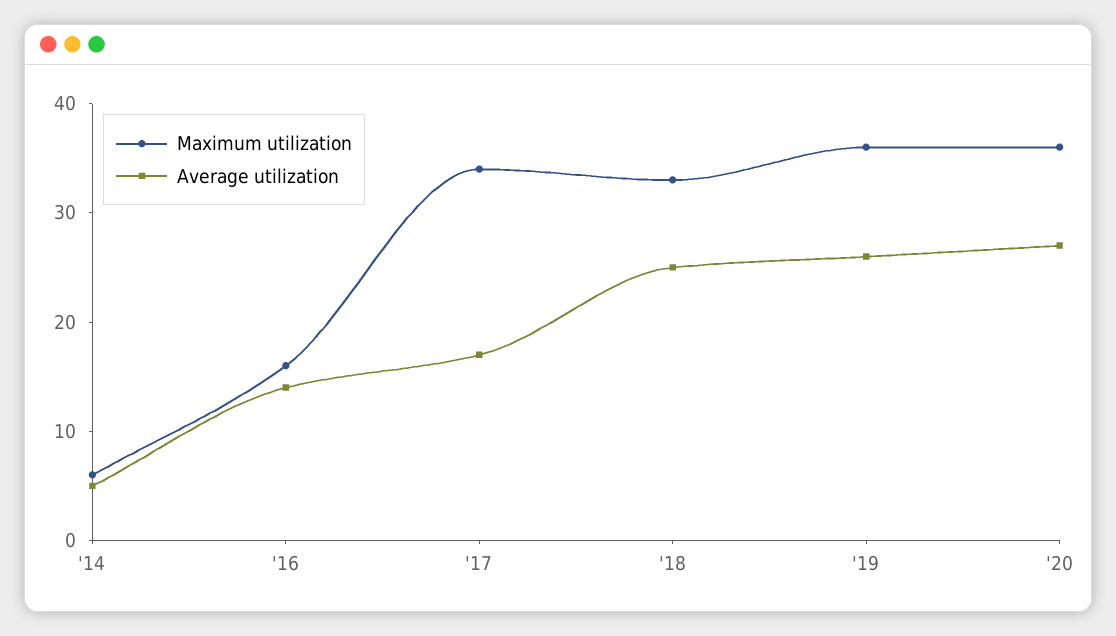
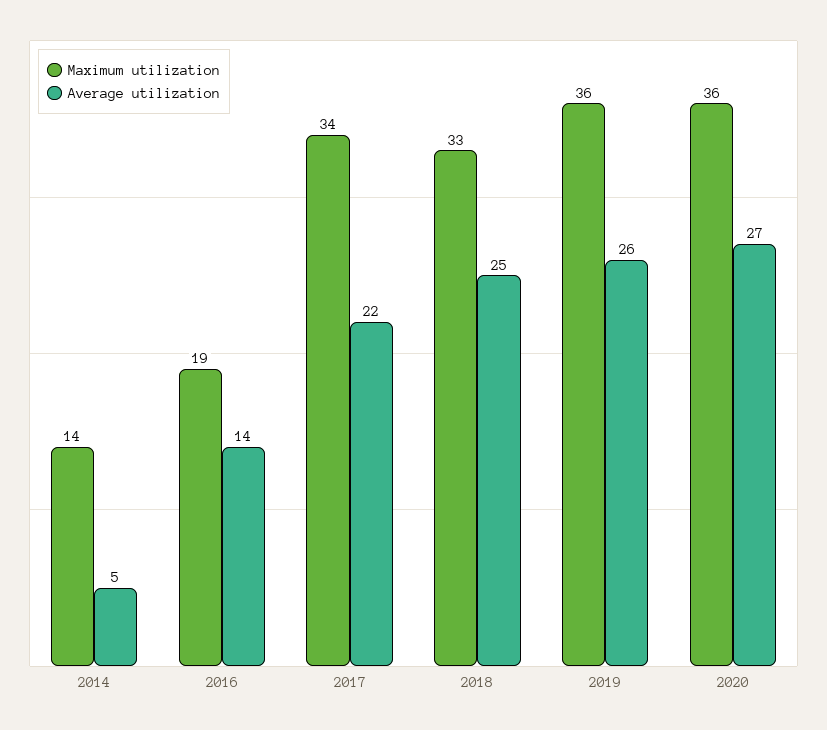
  {
    "Maximum utilization": {
-     "'14": 6,
+     "'14": 14,
-     "'16": 16,
+     "'16": 19,
      "'17": 34,
      "'18": 33,
      "'19": 36,
      "'20": 36
    },
    "Average utilization": {
      "'14": 5,
      "'16": 14,
-     "'17": 17,
+     "'17": 22,
      "'18": 25,
      "'19": 26,
      "'20": 27
    }
  }

